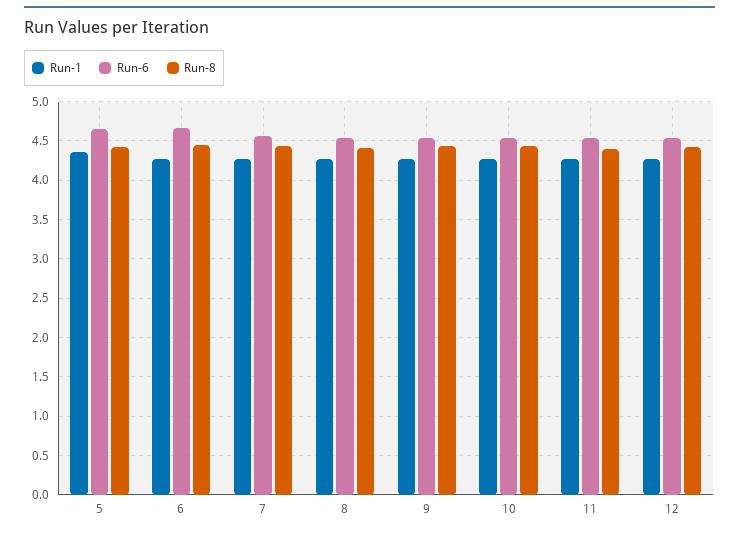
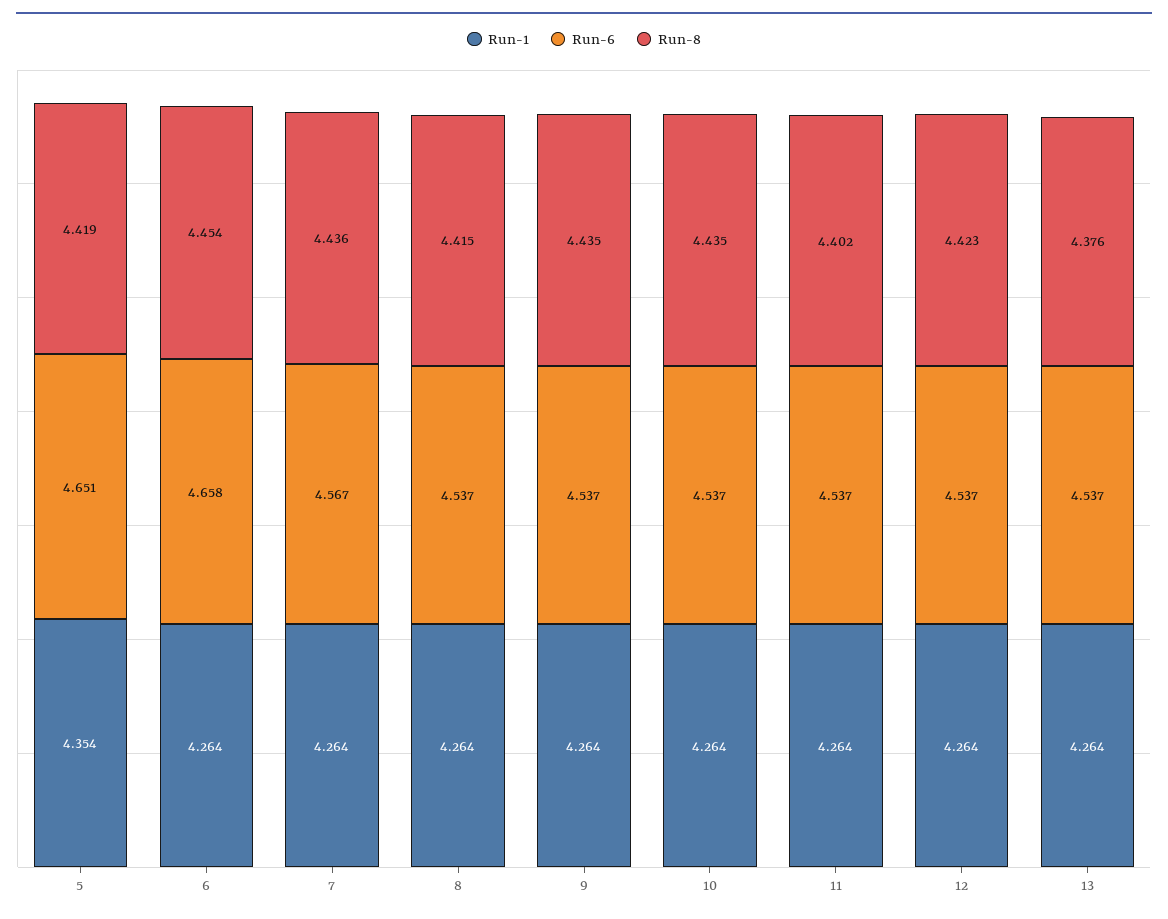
  {
    "Run-1": {
      "5": 4.354,
      "6": 4.264,
      "7": 4.264,
      "8": 4.264,
      "9": 4.264,
      "10": 4.264,
      "11": 4.264,
-     "12": 4.264
+     "12": 4.264,
+     "13": 4.264
    },
    "Run-6": {
      "5": 4.651,
      "6": 4.658,
      "7": 4.567,
      "8": 4.537,
      "9": 4.537,
      "10": 4.537,
      "11": 4.537,
-     "12": 4.537
+     "12": 4.537,
+     "13": 4.537
    },
    "Run-8": {
      "5": 4.419,
      "6": 4.454,
      "7": 4.436,
      "8": 4.415,
      "9": 4.435,
      "10": 4.435,
      "11": 4.402,
-     "12": 4.423
+     "12": 4.423,
+     "13": 4.376
    }
  }

